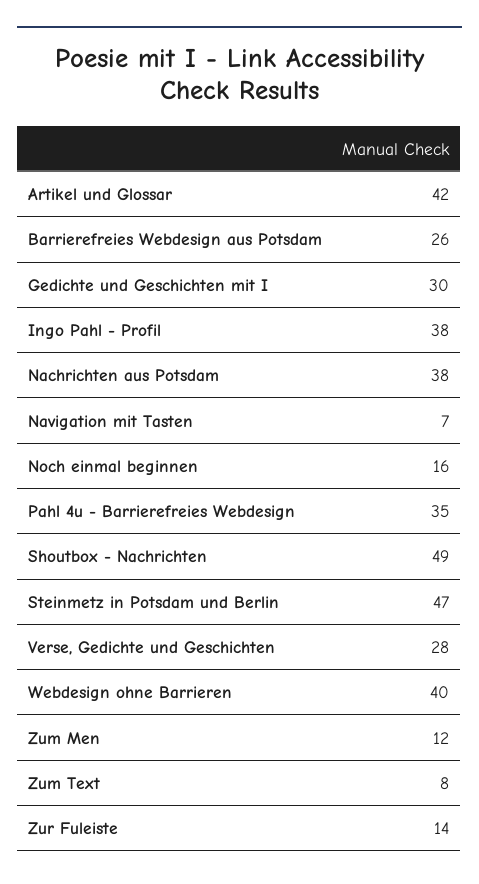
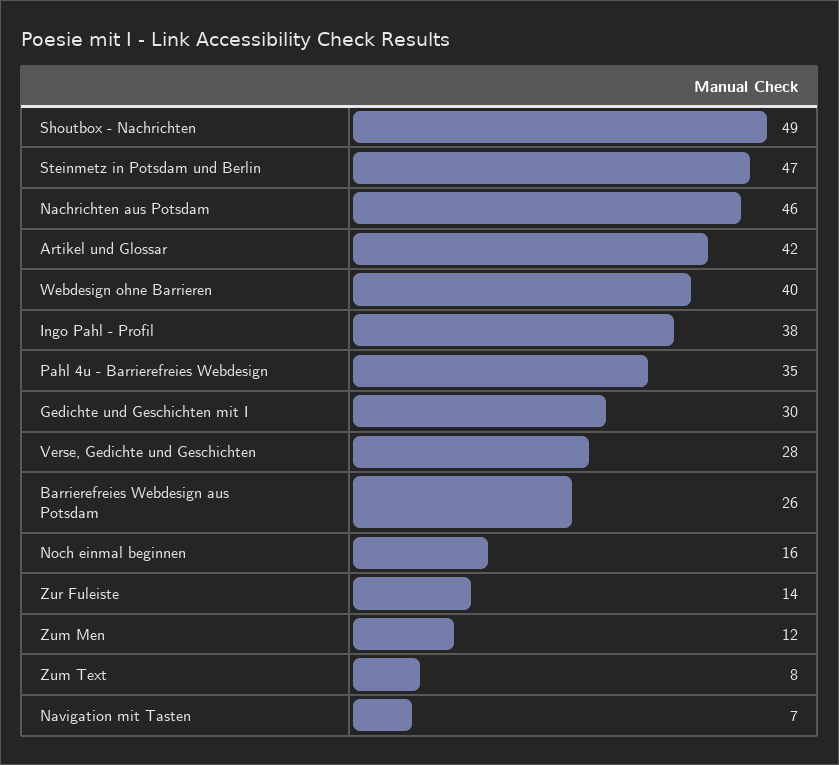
  {
    "Artikel und Glossar": 42,
    "Barrierefreies Webdesign aus Potsdam": 26,
    "Gedichte und Geschichten mit I": 30,
    "Ingo Pahl - Profil": 38,
-   "Nachrichten aus Potsdam": 38,
+   "Nachrichten aus Potsdam": 46,
    "Navigation mit Tasten": 7,
    "Noch einmal beginnen": 16,
    "Pahl 4u - Barrierefreies Webdesign": 35,
    "Shoutbox - Nachrichten": 49,
    "Steinmetz in Potsdam und Berlin": 47,
    "Verse, Gedichte und Geschichten": 28,
    "Webdesign ohne Barrieren": 40,
    "Zum Men": 12,
    "Zum Text": 8,
    "Zur Fuleiste": 14
  }

